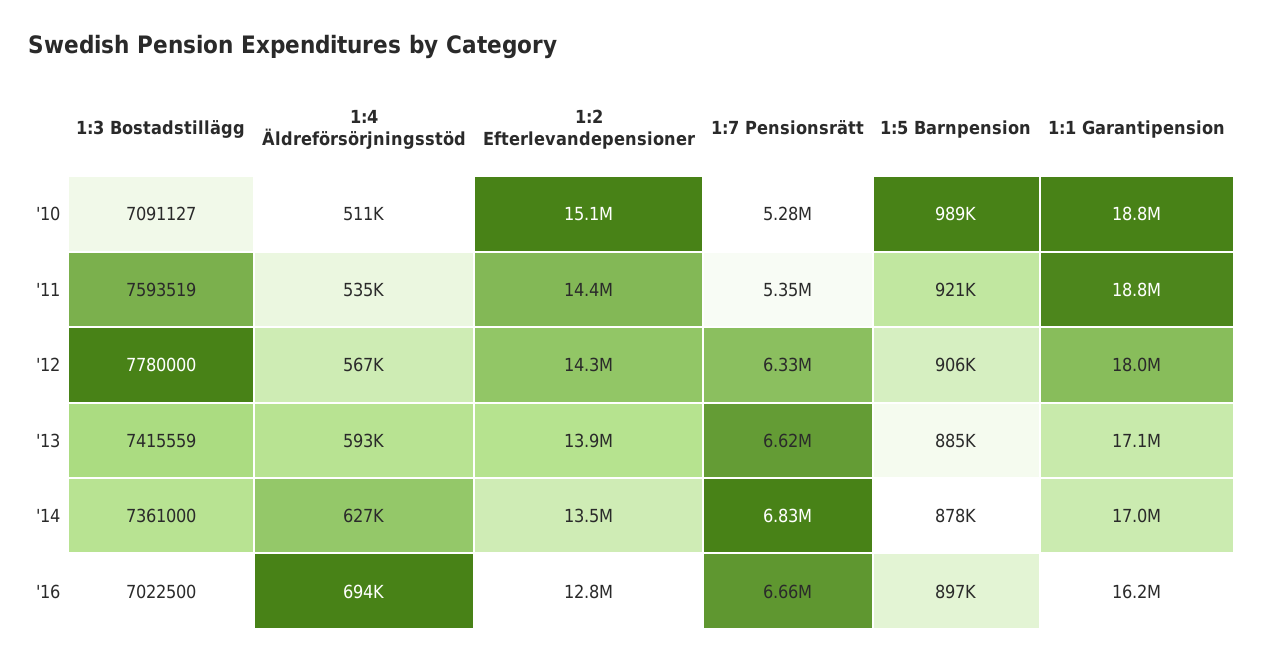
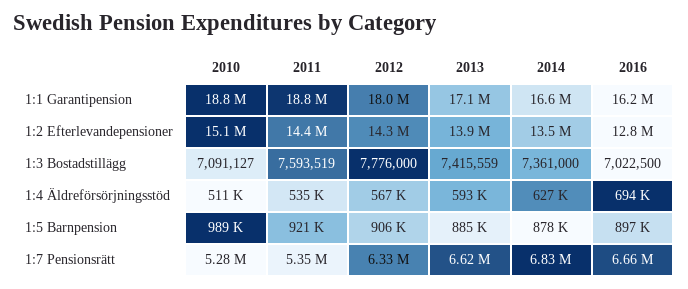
  {
    "1:3 Bostadstillägg": {
      "'10": 7091127,
      "'11": 7593519,
-     "'12": 7780000,
+     "'12": 7776000,
      "'13": 7415559,
      "'14": 7361000,
      "'16": 7022500
    },
    "1:4 Äldreförsörjningsstöd": {
      "'10": 511000,
      "'11": 535000,
      "'12": 567000,
      "'13": 593000,
      "'14": 627000,
      "'16": 694000
    },
    "1:2 Efterlevandepensioner": {
      "'10": 15100000,
      "'11": 14400000,
      "'12": 14300000,
      "'13": 13900000,
      "'14": 13500000,
      "'16": 12800000
    },
    "1:7 Pensionsrätt": {
      "'10": 5280000,
      "'11": 5350000,
      "'12": 6330000,
      "'13": 6620000,
      "'14": 6830000,
      "'16": 6660000
    },
    "1:5 Barnpension": {
      "'10": 989000,
      "'11": 921000,
      "'12": 906000,
      "'13": 885000,
      "'14": 878000,
      "'16": 897000
    },
    "1:1 Garantipension": {
      "'10": 18800000,
      "'11": 18800000,
      "'12": 18000000,
      "'13": 17100000,
-     "'14": 17000000,
+     "'14": 16600000,
      "'16": 16200000
    }
  }

